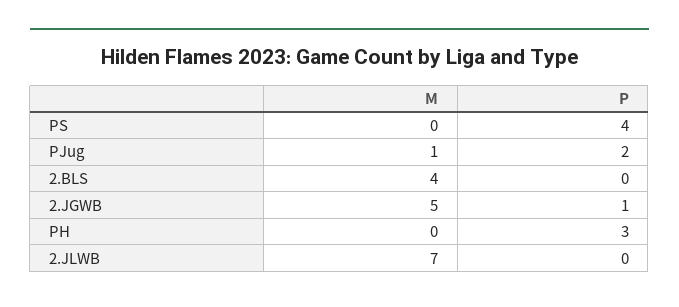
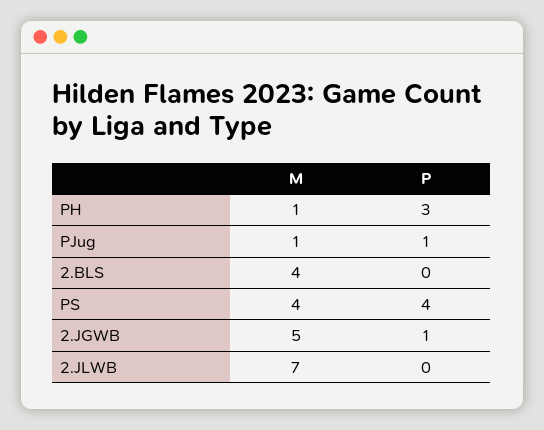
  {
    "M": {
-     "PS": 0,
+     "PS": 4,
      "PJug": 1,
      "2.BLS": 4,
      "2.JGWB": 5,
-     "PH": 0,
+     "PH": 1,
      "2.JLWB": 7
    },
    "P": {
      "PS": 4,
-     "PJug": 2,
+     "PJug": 1,
      "2.BLS": 0,
      "2.JGWB": 1,
      "PH": 3,
      "2.JLWB": 0
    }
  }

